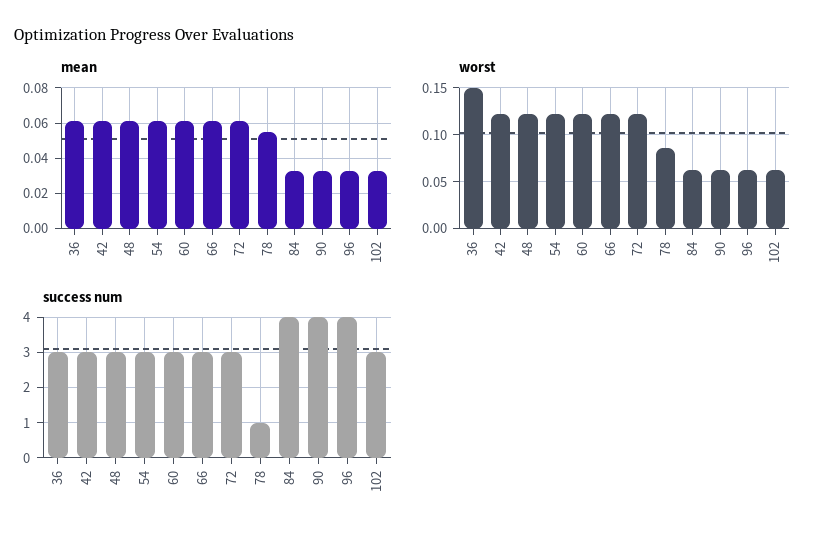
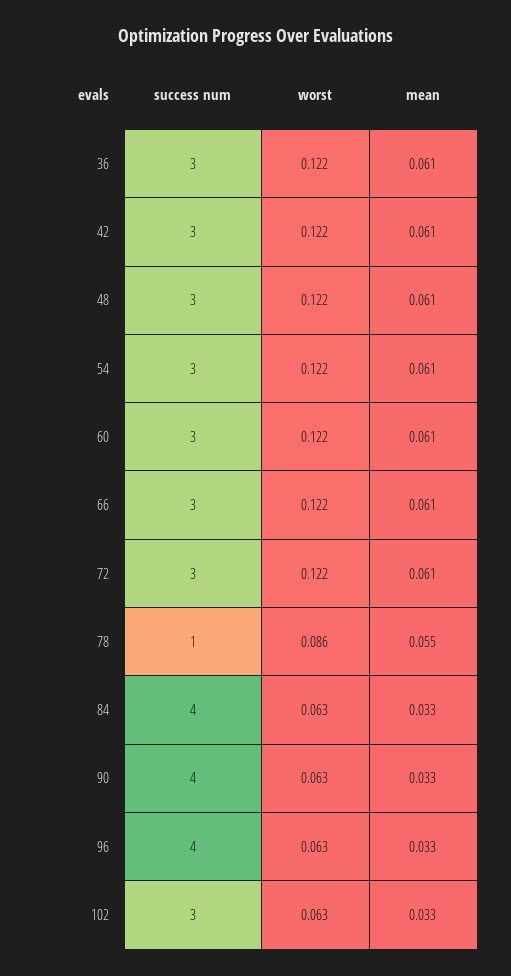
  {
    "mean": {
      "36": 0.061,
      "42": 0.061,
      "48": 0.061,
      "54": 0.061,
      "60": 0.061,
      "66": 0.061,
      "72": 0.061,
      "78": 0.055,
      "84": 0.033,
      "90": 0.033,
      "96": 0.033,
      "102": 0.033
    },
    "worst": {
-     "36": 0.15,
+     "36": 0.122,
      "42": 0.122,
      "48": 0.122,
      "54": 0.122,
      "60": 0.122,
      "66": 0.122,
      "72": 0.122,
      "78": 0.086,
      "84": 0.063,
      "90": 0.063,
      "96": 0.063,
      "102": 0.063
    },
    "success num": {
      "36": 3,
      "42": 3,
      "48": 3,
      "54": 3,
      "60": 3,
      "66": 3,
      "72": 3,
      "78": 1,
      "84": 4,
      "90": 4,
      "96": 4,
      "102": 3
    }
  }

